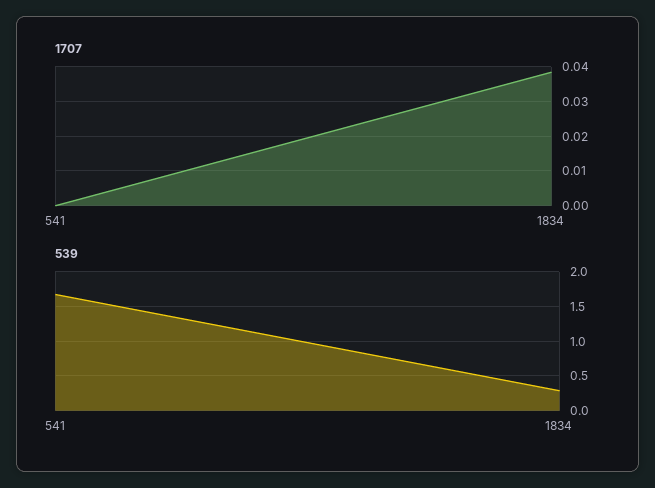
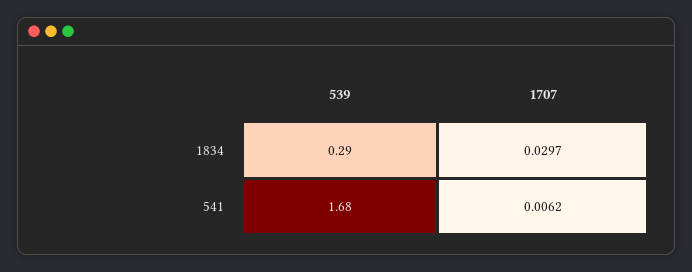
  {
    "1707": {
-     "541": 0,
+     "541": 0.0062,
-     "1834": 0.038
+     "1834": 0.0297
    },
    "539": {
      "541": 1.68,
      "1834": 0.29
    }
  }

